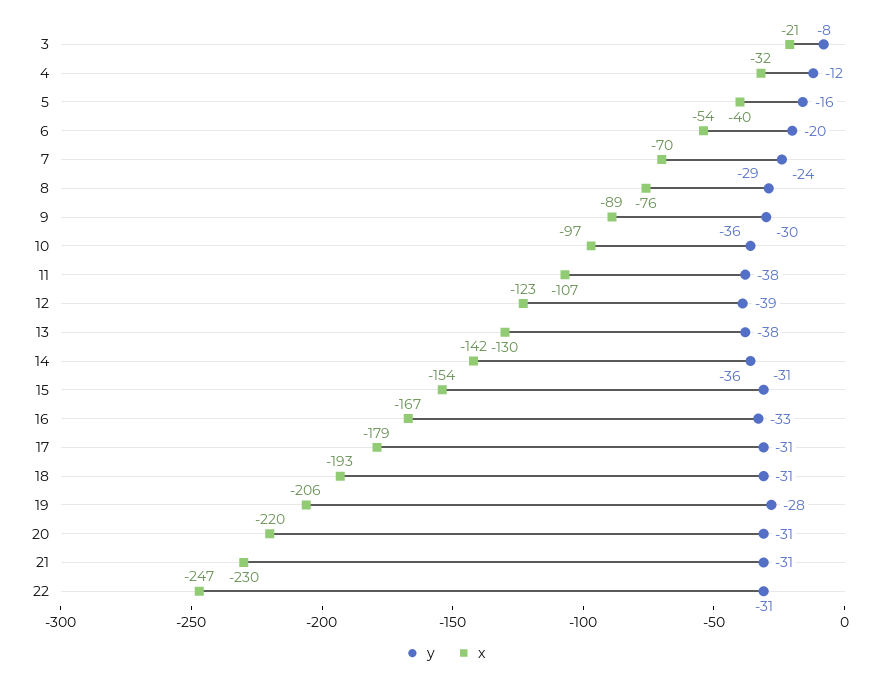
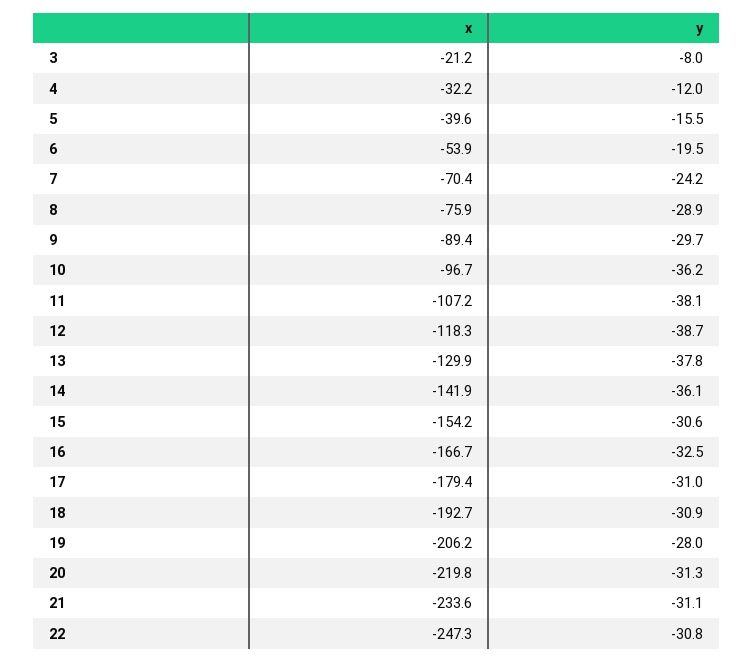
  {
    "y": {
      "3": -8,
      "4": -12,
      "5": -15.5,
      "6": -19.5,
      "7": -24.2,
      "8": -28.9,
      "9": -29.7,
      "10": -36.2,
      "11": -38.1,
      "12": -38.7,
      "13": -37.8,
      "14": -36.1,
      "15": -30.6,
      "16": -32.5,
      "17": -31,
      "18": -30.9,
      "19": -28,
      "20": -31.3,
      "21": -31.1,
      "22": -30.8
    },
    "x": {
      "3": -21.2,
      "4": -32.2,
      "5": -39.6,
      "6": -53.9,
      "7": -70.4,
      "8": -75.9,
      "9": -89.4,
      "10": -96.7,
      "11": -107.2,
-     "12": -123,
+     "12": -118.3,
      "13": -129.9,
      "14": -141.9,
      "15": -154.2,
      "16": -166.7,
      "17": -179.4,
      "18": -192.7,
      "19": -206.2,
      "20": -219.8,
-     "21": -230,
+     "21": -233.6,
      "22": -247.3
    }
  }

